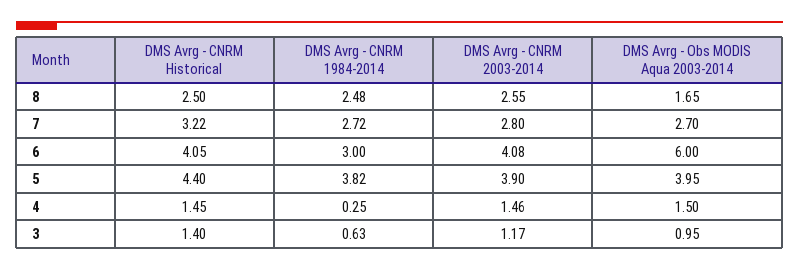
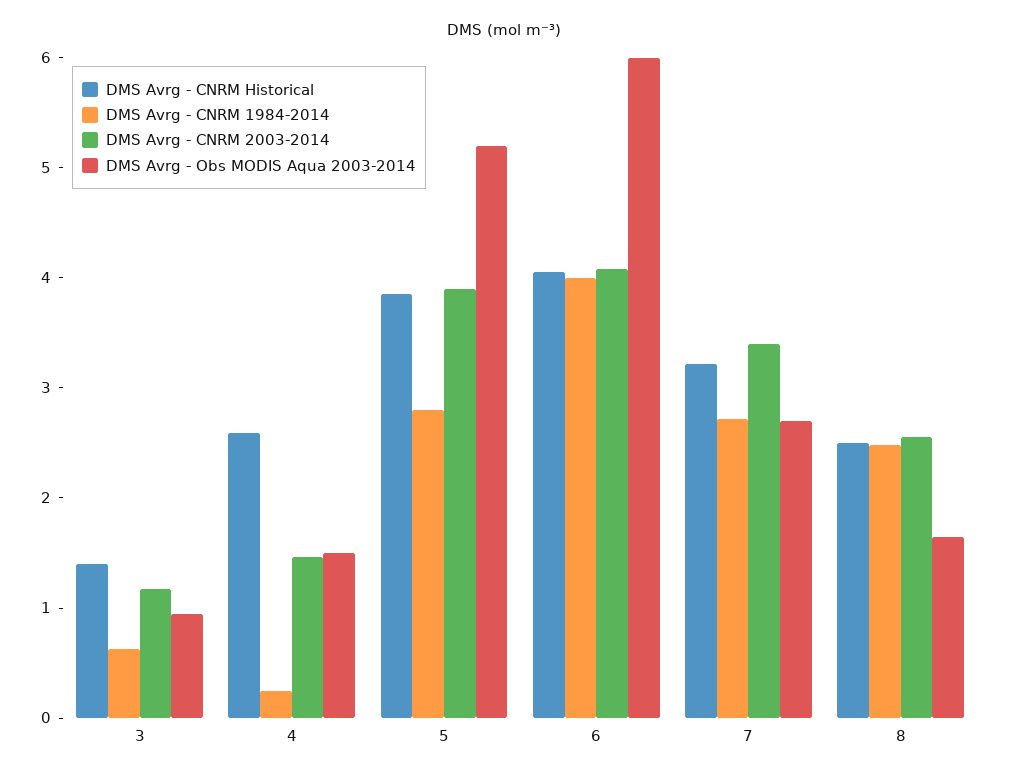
  {
    "DMS Avrg - CNRM Historical": {
      "8": 2.5,
      "7": 3.22,
      "6": 4.05,
-     "5": 4.4,
+     "5": 3.8,
-     "4": 1.45,
+     "4": 2.6,
      "3": 1.4
    },
    "DMS Avrg - CNRM 1984-2014": {
      "8": 2.48,
      "7": 2.72,
-     "6": 3,
+     "6": 4,
-     "5": 3.82,
+     "5": 2.8,
      "4": 0.25,
      "3": 0.63
    },
    "DMS Avrg - CNRM 2003-2014": {
      "8": 2.55,
-     "7": 2.8,
+     "7": 3.4,
      "6": 4.08,
      "5": 3.9,
      "4": 1.46,
      "3": 1.17
    },
    "DMS Avrg - Obs MODIS Aqua 2003-2014": {
      "8": 1.65,
      "7": 2.7,
      "6": 6,
-     "5": 3.95,
+     "5": 5.2,
      "4": 1.5,
      "3": 0.95
    }
  }

